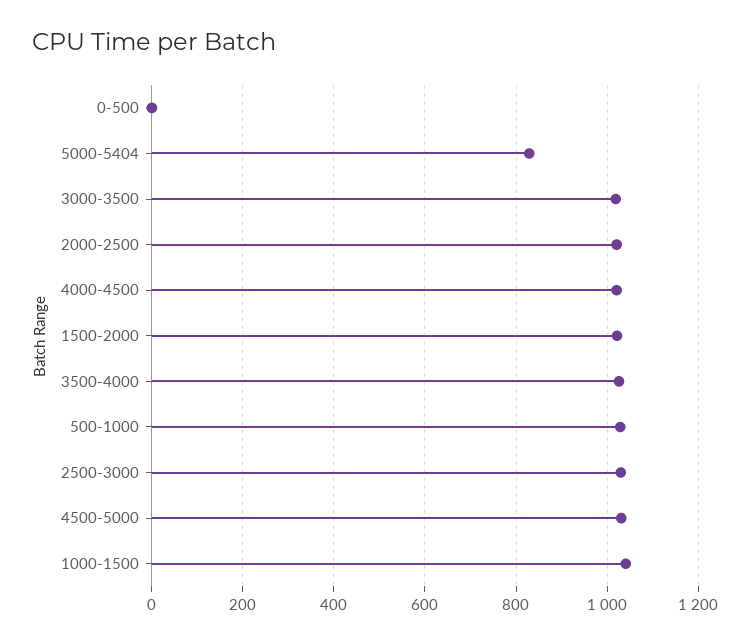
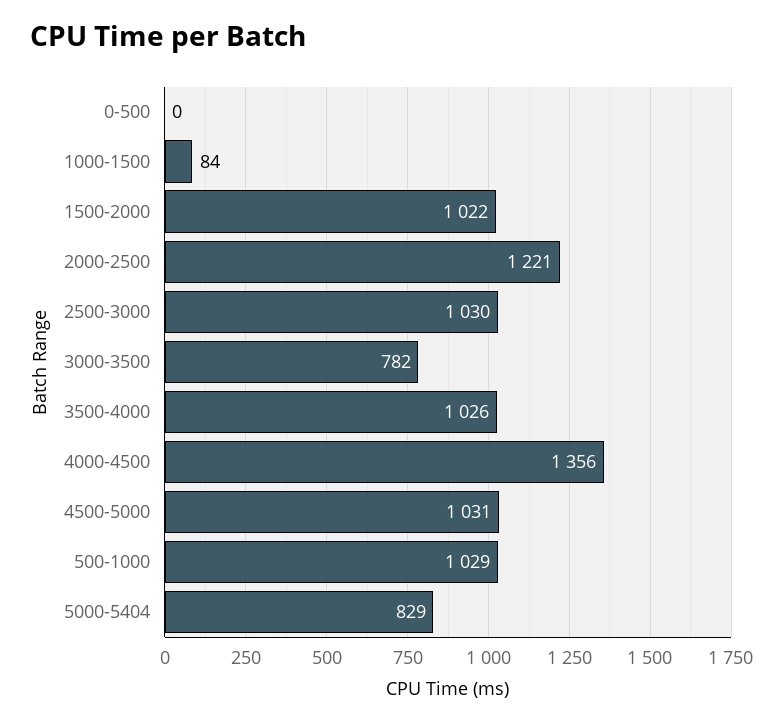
  {
    "0-500": 0,
    "5000-5404": 829,
-   "3000-3500": 1020,
+   "3000-3500": 782,
-   "2000-2500": 1020,
+   "2000-2500": 1221,
-   "4000-4500": 1020,
+   "4000-4500": 1356,
    "1500-2000": 1022,
    "3500-4000": 1026,
    "500-1000": 1029,
    "2500-3000": 1030,
    "4500-5000": 1031,
-   "1000-1500": 1040
+   "1000-1500": 84
  }

